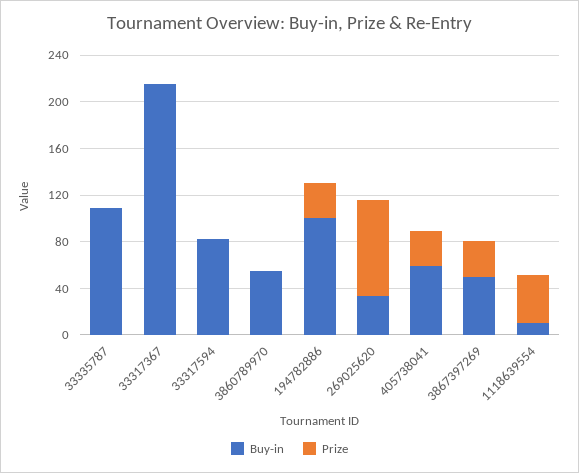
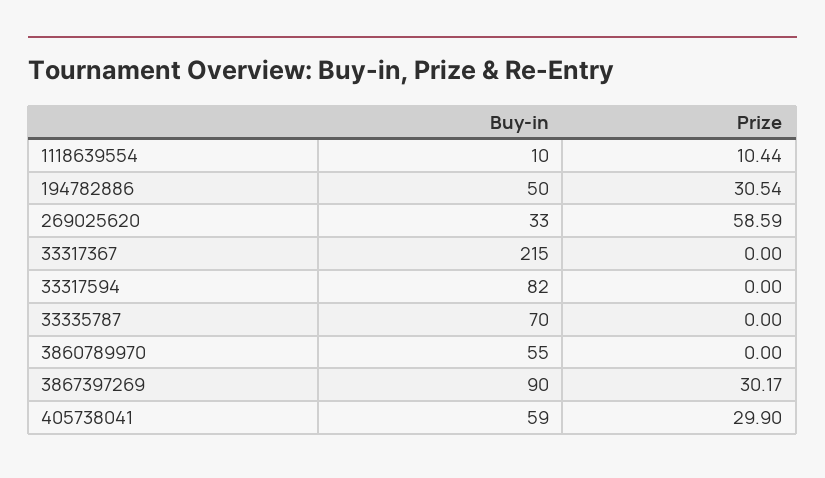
  {
    "Buy-in": {
-     "33335787": 110,
+     "33335787": 70,
      "33317367": 215,
      "33317594": 82,
      "3860789970": 55,
-     "194782886": 100,
+     "194782886": 50,
      "269025620": 33,
      "405738041": 59,
-     "3867397269": 50,
+     "3867397269": 90,
      "1118639554": 10
    },
    "Prize": {
      "33335787": 0,
      "33317367": 0,
      "33317594": 0,
      "3860789970": 0,
      "194782886": 30.54,
-     "269025620": 80,
+     "269025620": 58.59,
      "405738041": 29.9,
      "3867397269": 30.17,
-     "1118639554": 40
+     "1118639554": 10.44
    }
  }

